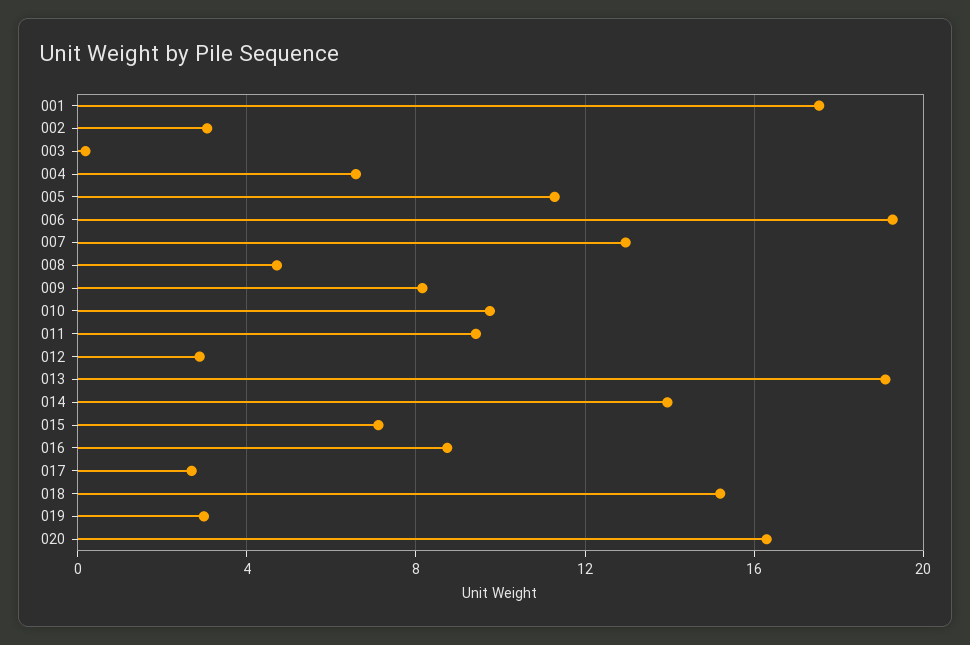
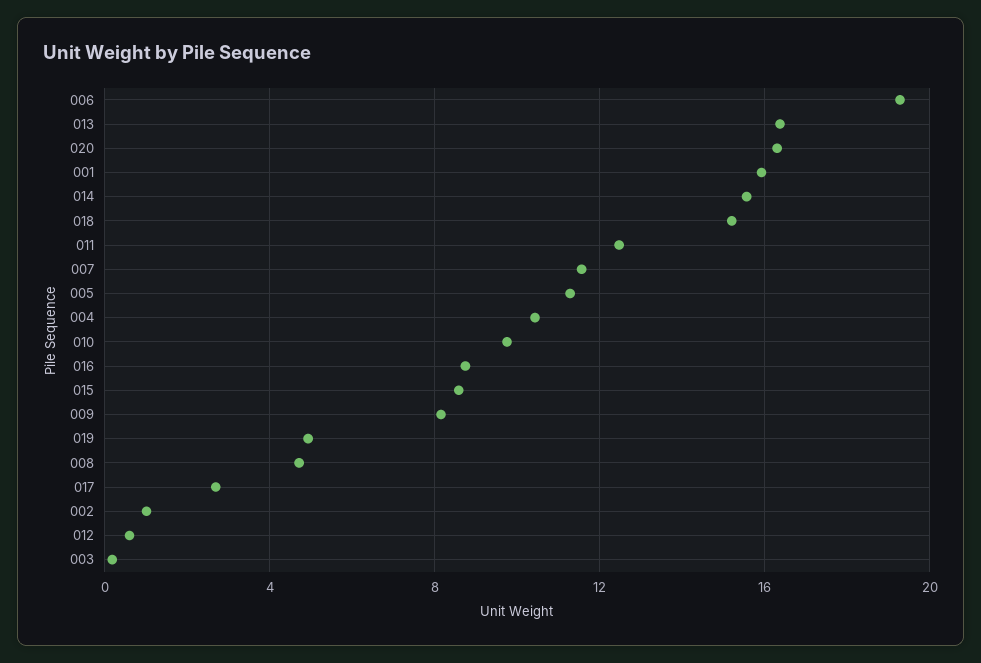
  {
-   "001": 17.5,
+   "001": 16,
-   "002": 3,
+   "002": 1,
    "003": 0,
-   "004": 6.5,
+   "004": 10.5,
    "005": 11.5,
    "006": 19.5,
-   "007": 13,
+   "007": 11.5,
    "008": 4.5,
    "009": 8,
    "010": 10,
-   "011": 9.5,
+   "011": 12.5,
-   "012": 3,
+   "012": 0.5,
-   "013": 19,
+   "013": 16.5,
-   "014": 14,
+   "014": 15.5,
-   "015": 7,
+   "015": 8.5,
    "016": 8.5,
    "017": 2.5,
    "018": 15,
-   "019": 3,
+   "019": 5,
    "020": 16.5
  }

